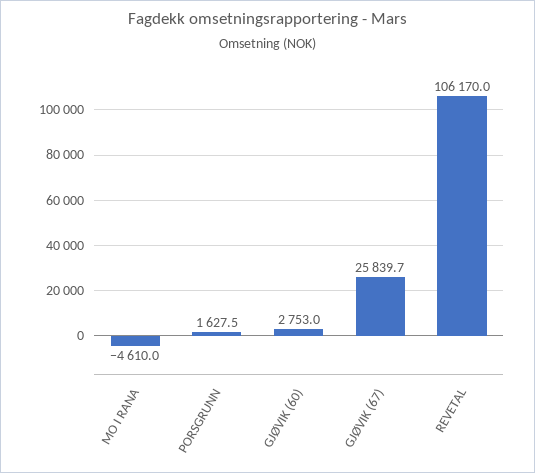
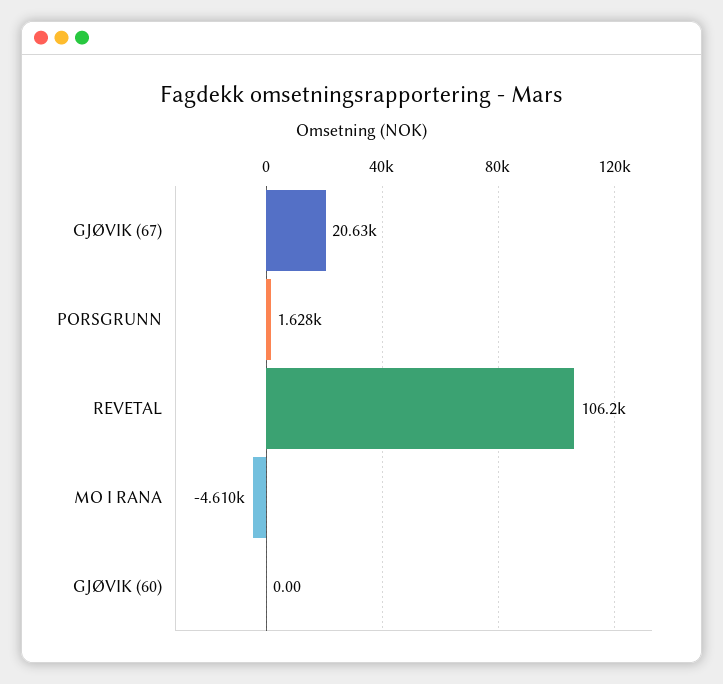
  {
    "MO I RANA": -4610,
    "PORSGRUNN": 1627.5,
-   "GJØVIK (60)": 2753,
+   "GJØVIK (60)": 0,
-   "GJØVIK (67)": 25839.7,
+   "GJØVIK (67)": 20630,
    "REVETAL": 106170
  }

